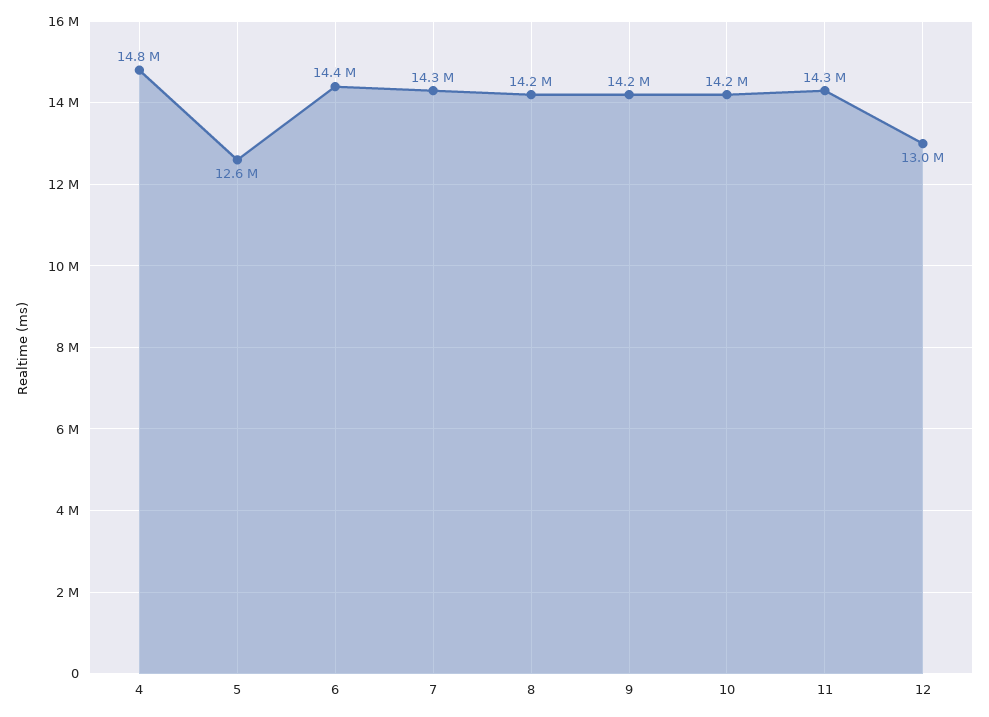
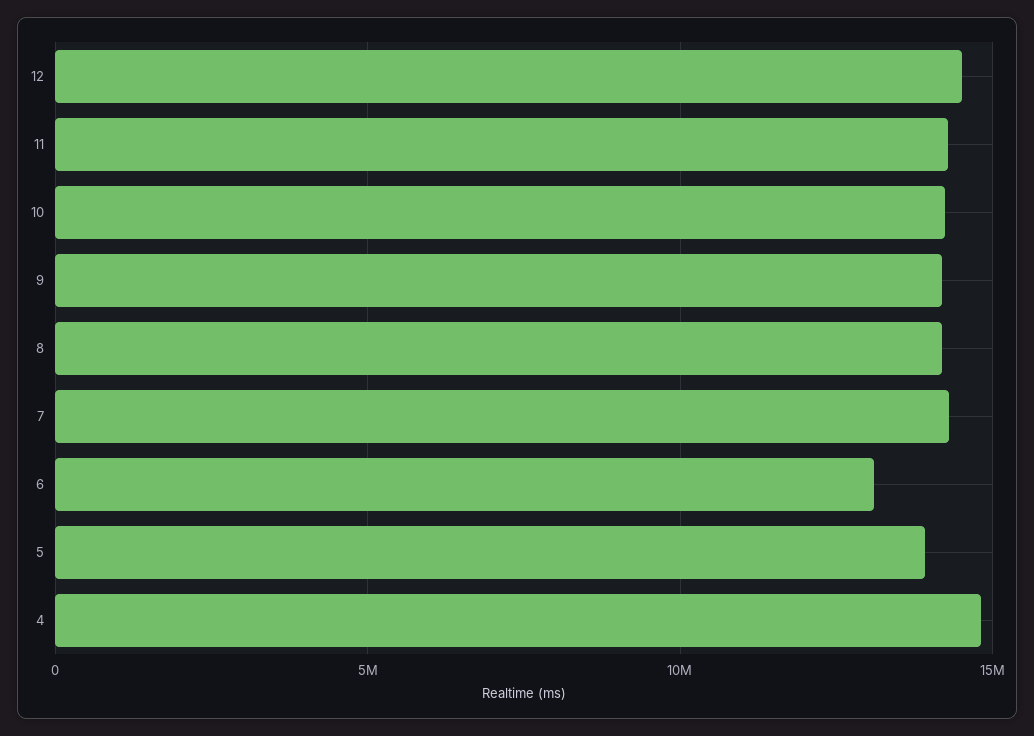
  {
    "4": 14800000,
-   "5": 12600000,
+   "5": 14000000,
-   "6": 14400000,
+   "6": 13000000,
    "7": 14300000,
    "8": 14200000,
    "9": 14200000,
    "10": 14200000,
    "11": 14300000,
-   "12": 13000000
+   "12": 14500000
  }

